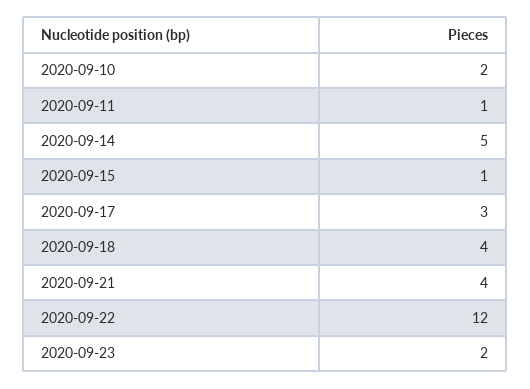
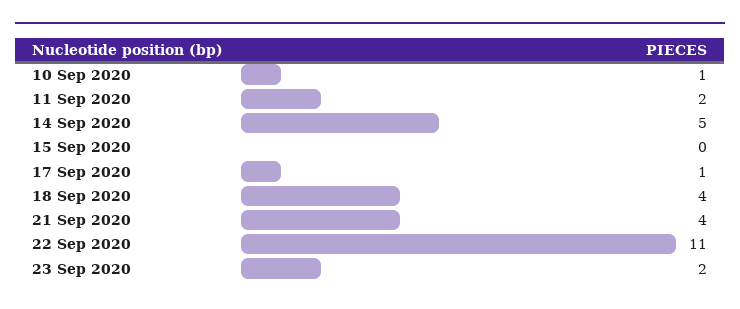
  {
-   "2020-09-10": 2,
+   "2020-09-10": 1,
-   "2020-09-11": 1,
+   "2020-09-11": 2,
    "2020-09-14": 5,
-   "2020-09-15": 1,
+   "2020-09-15": 0,
-   "2020-09-17": 3,
+   "2020-09-17": 1,
    "2020-09-18": 4,
    "2020-09-21": 4,
-   "2020-09-22": 12,
+   "2020-09-22": 11,
    "2020-09-23": 2
  }

